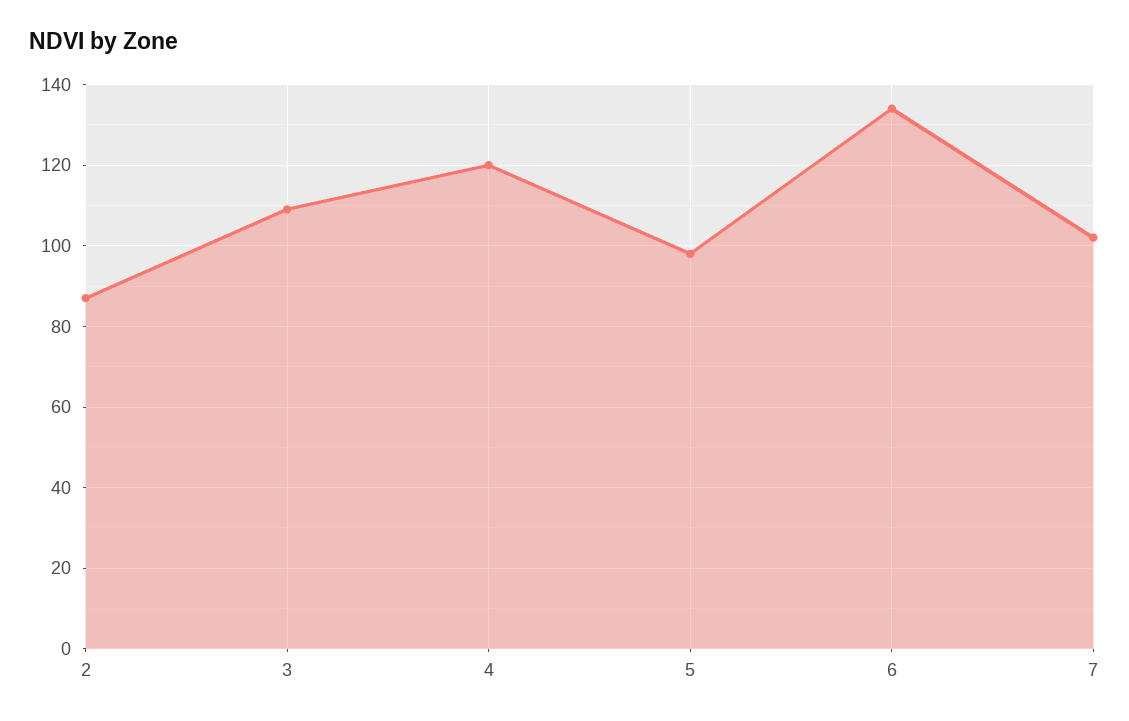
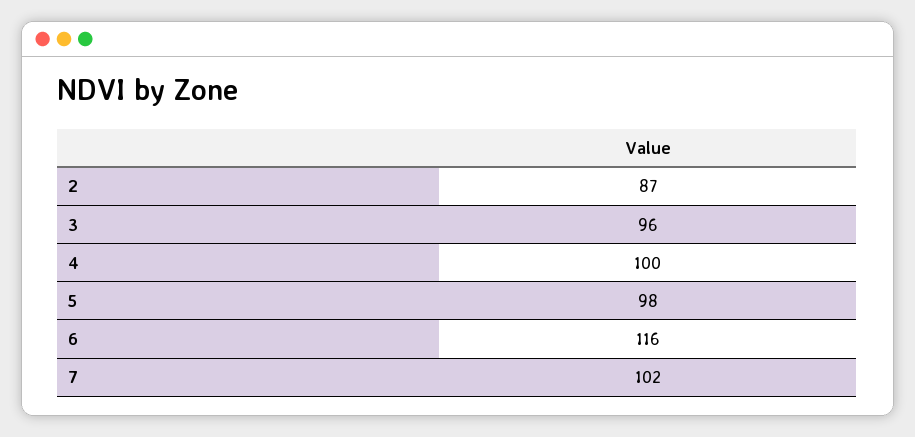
  {
    "2": 87,
-   "3": 110,
+   "3": 96,
-   "4": 120,
+   "4": 100,
    "5": 98,
-   "6": 135,
+   "6": 116,
    "7": 102
  }

